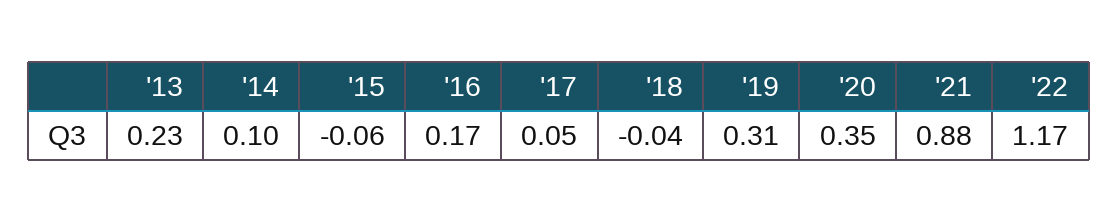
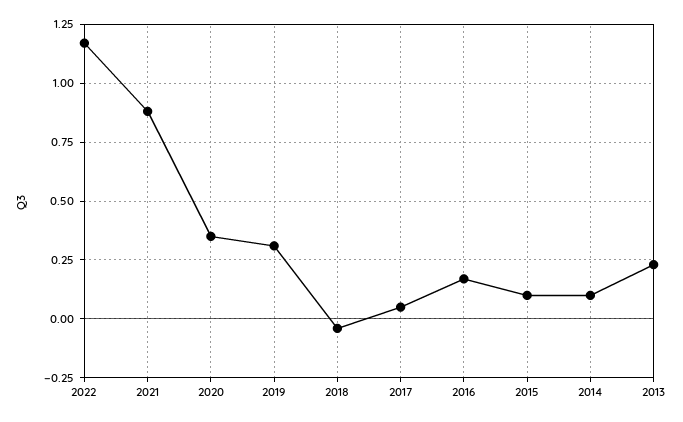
  {
    "'13": 0.23,
    "'14": 0.1,
-   "'15": -0.06,
+   "'15": 0.1,
    "'16": 0.17,
    "'17": 0.05,
    "'18": -0.04,
    "'19": 0.31,
    "'20": 0.35,
    "'21": 0.88,
    "'22": 1.17
  }

